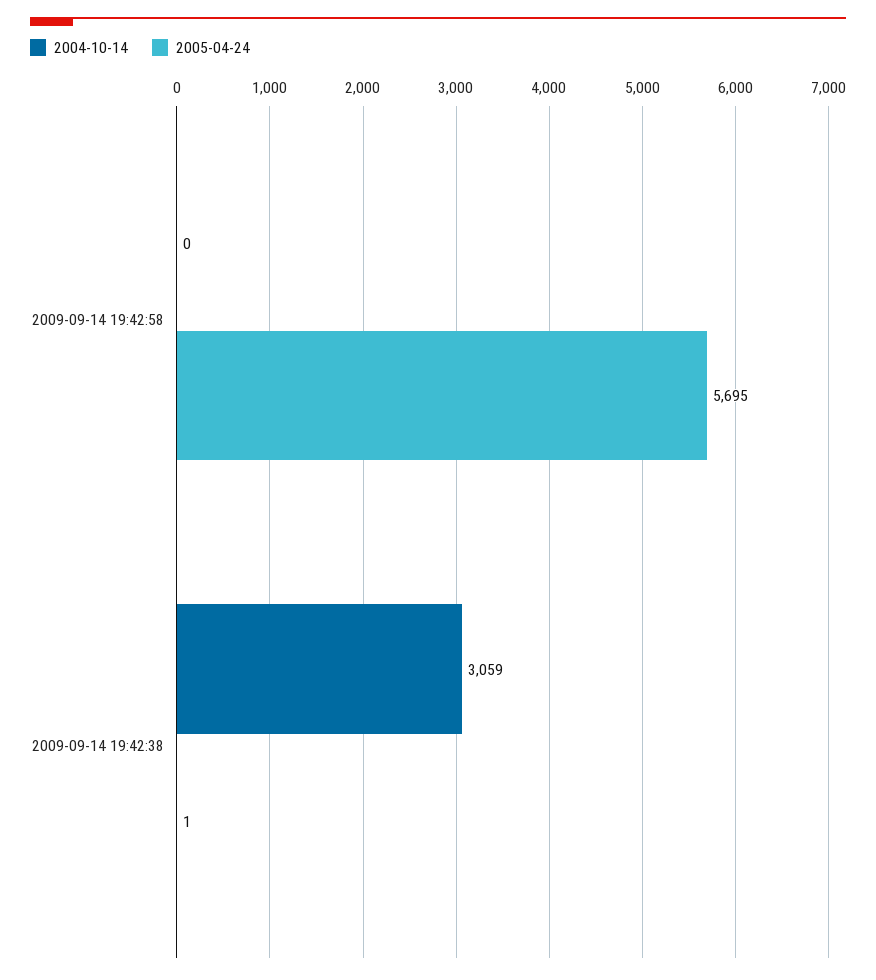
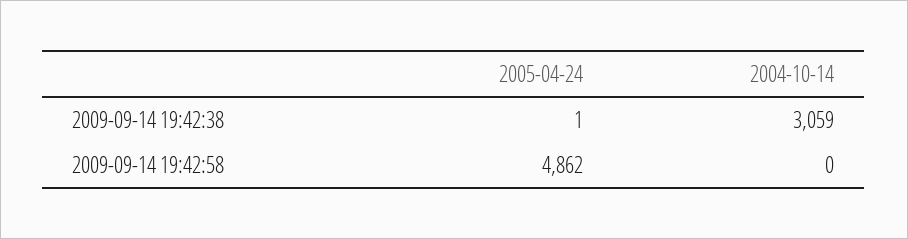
  {
    "2004-10-14": {
      "2009-09-14 19:42:58": 0,
      "2009-09-14 19:42:38": 3059
    },
    "2005-04-24": {
-     "2009-09-14 19:42:58": 5695,
+     "2009-09-14 19:42:58": 4862,
      "2009-09-14 19:42:38": 1
    }
  }

